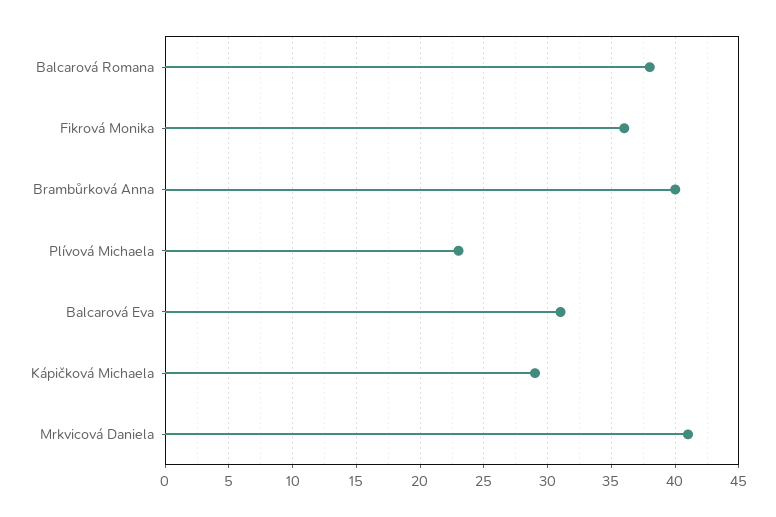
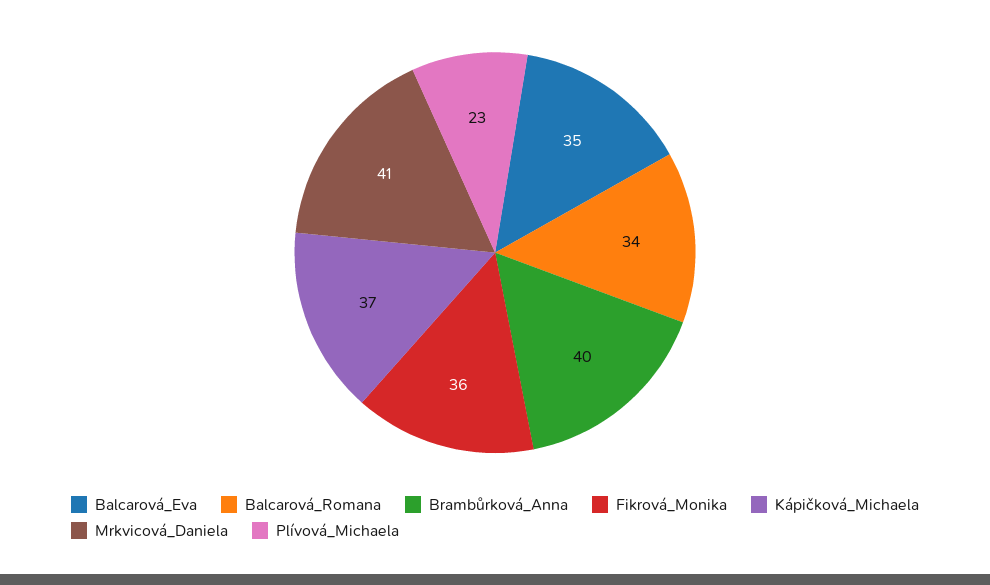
  {
-   "Balcarová Romana": 38,
+   "Balcarová Romana": 34,
    "Fikrová Monika": 36,
    "Brambůrková Anna": 40,
    "Plívová Michaela": 23,
-   "Balcarová Eva": 31,
+   "Balcarová Eva": 35,
-   "Kápičková Michaela": 29,
+   "Kápičková Michaela": 37,
    "Mrkvicová Daniela": 41
  }

